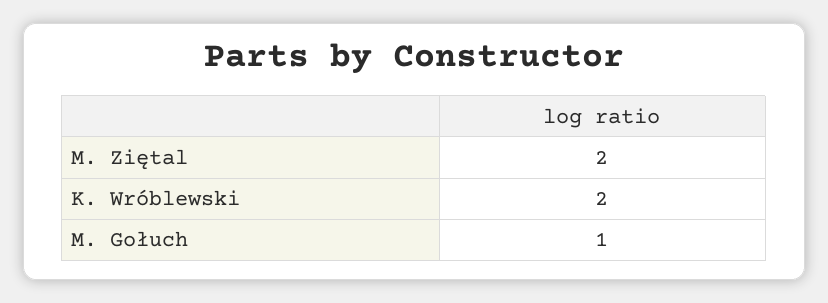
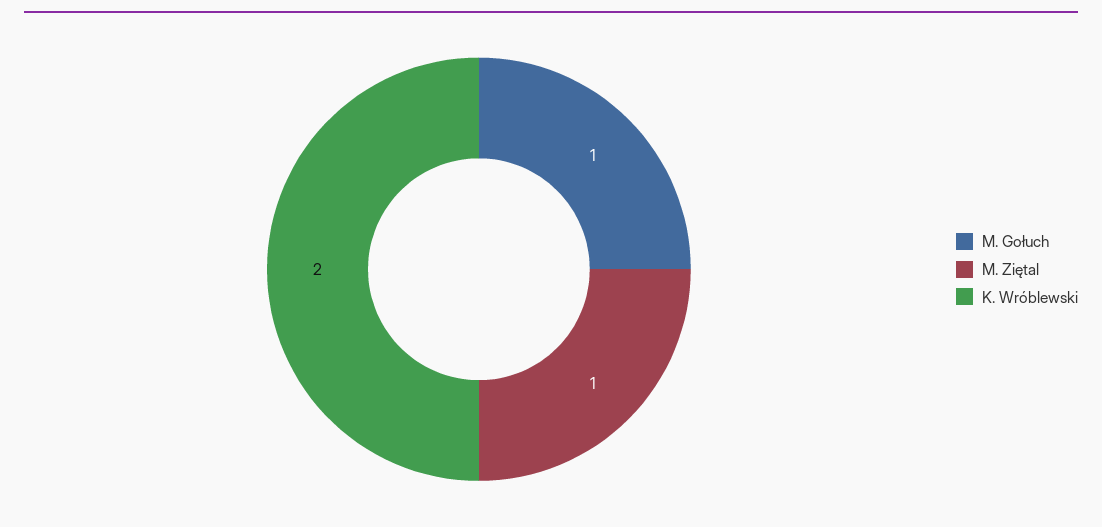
  {
-   "M. Ziętal": 2,
+   "M. Ziętal": 1,
    "K. Wróblewski": 2,
    "M. Gołuch": 1
  }

